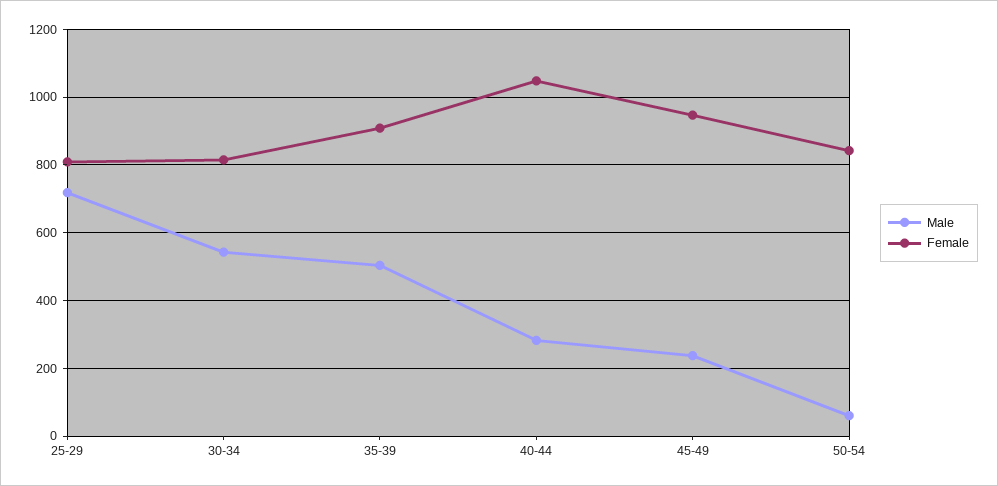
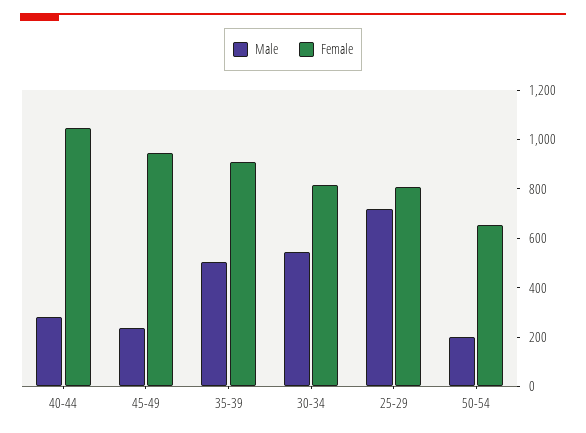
  {
    "Male": {
      "25-29": 720,
      "30-34": 540,
      "35-39": 500,
      "40-44": 280,
      "45-49": 240,
-     "50-54": 60
+     "50-54": 200
    },
    "Female": {
      "25-29": 800,
      "30-34": 820,
      "35-39": 900,
      "40-44": 1040,
      "45-49": 940,
-     "50-54": 840
+     "50-54": 650
    }
  }

